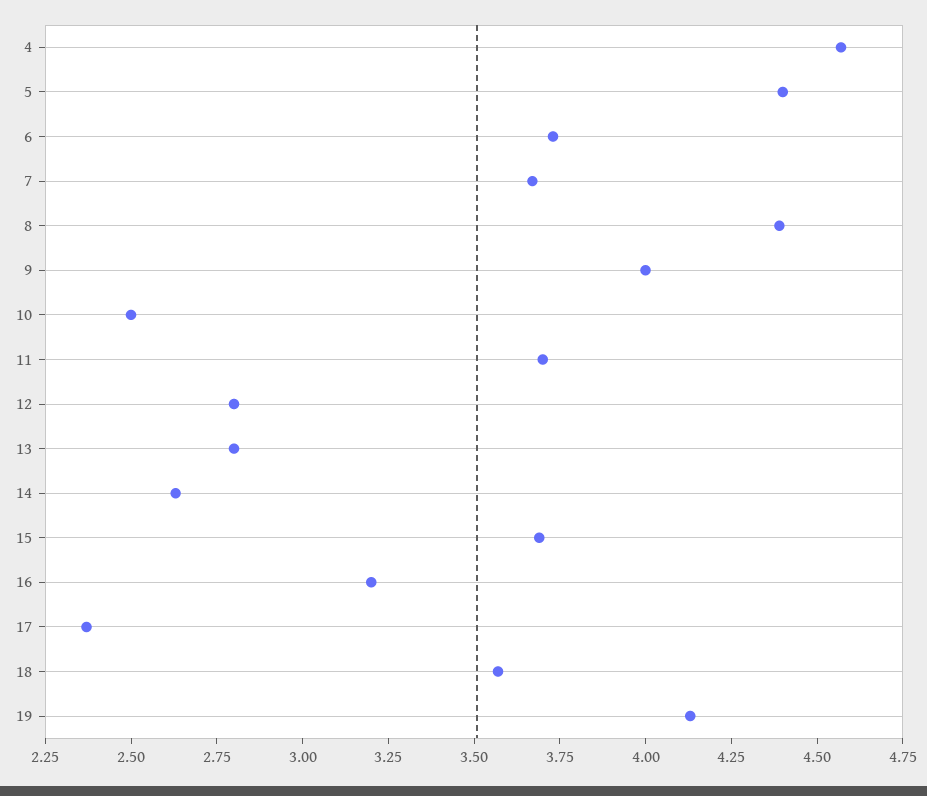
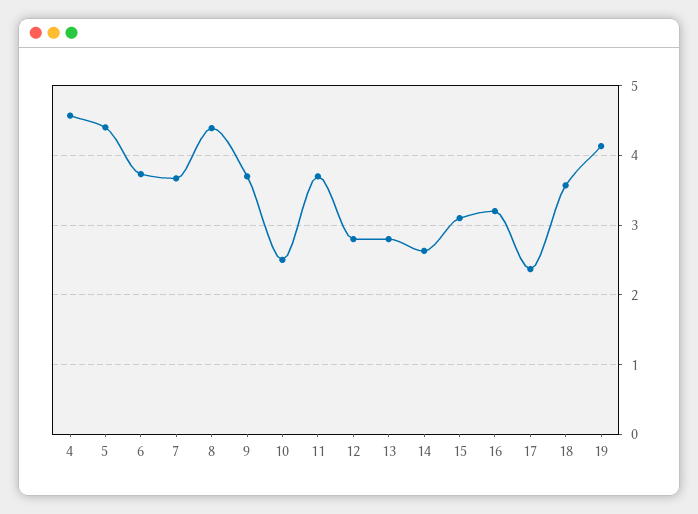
  {
    "4": 4.55,
    "5": 4.4,
    "6": 3.75,
    "7": 3.65,
    "8": 4.4,
-   "9": 4,
+   "9": 3.7,
    "10": 2.5,
    "11": 3.7,
    "12": 2.8,
    "13": 2.8,
    "14": 2.65,
-   "15": 3.7,
+   "15": 3.1,
    "16": 3.2,
    "17": 2.35,
    "18": 3.55,
    "19": 4.15
  }

